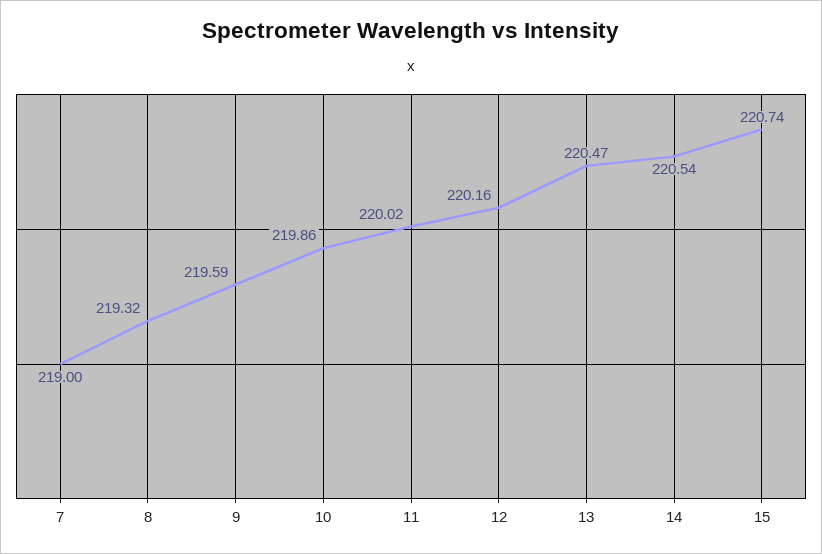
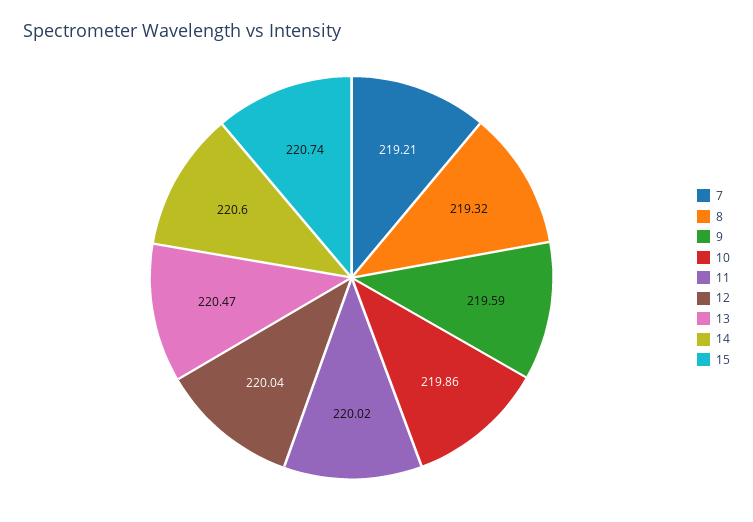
  {
-   "7": 219,
+   "7": 219.21,
    "8": 219.32,
    "9": 219.59,
    "10": 219.86,
    "11": 220.02,
-   "12": 220.16,
+   "12": 220.04,
    "13": 220.47,
-   "14": 220.54,
+   "14": 220.6,
    "15": 220.74
  }

